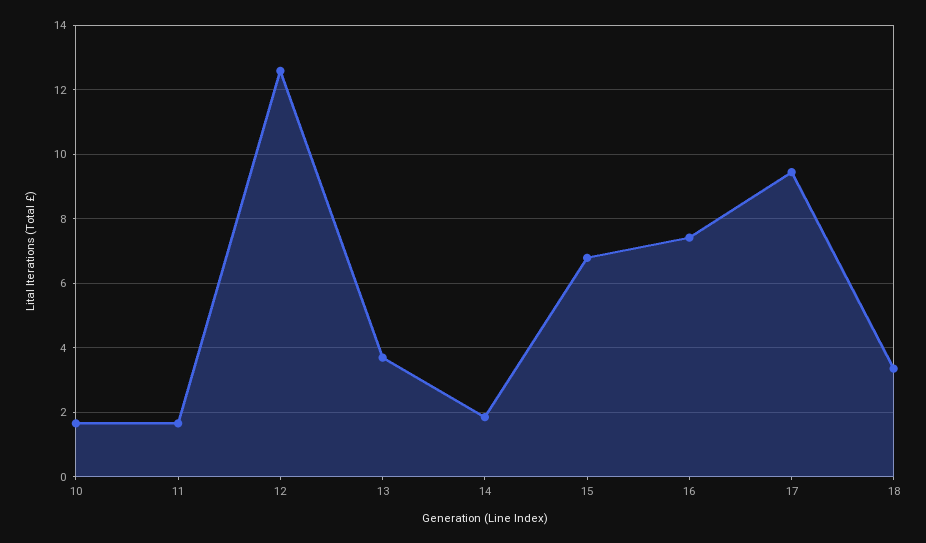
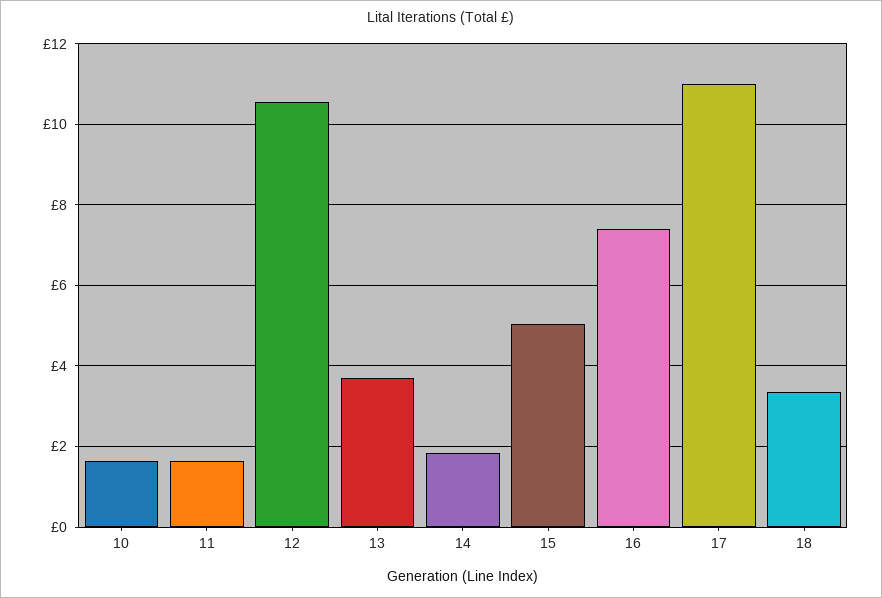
  {
    "10": 1.6,
    "11": 1.6,
-   "12": 12.6,
+   "12": 10.6,
    "13": 3.6,
    "14": 1.8,
-   "15": 6.8,
+   "15": 5,
    "16": 7.4,
-   "17": 9.4,
+   "17": 11,
    "18": 3.4
  }

